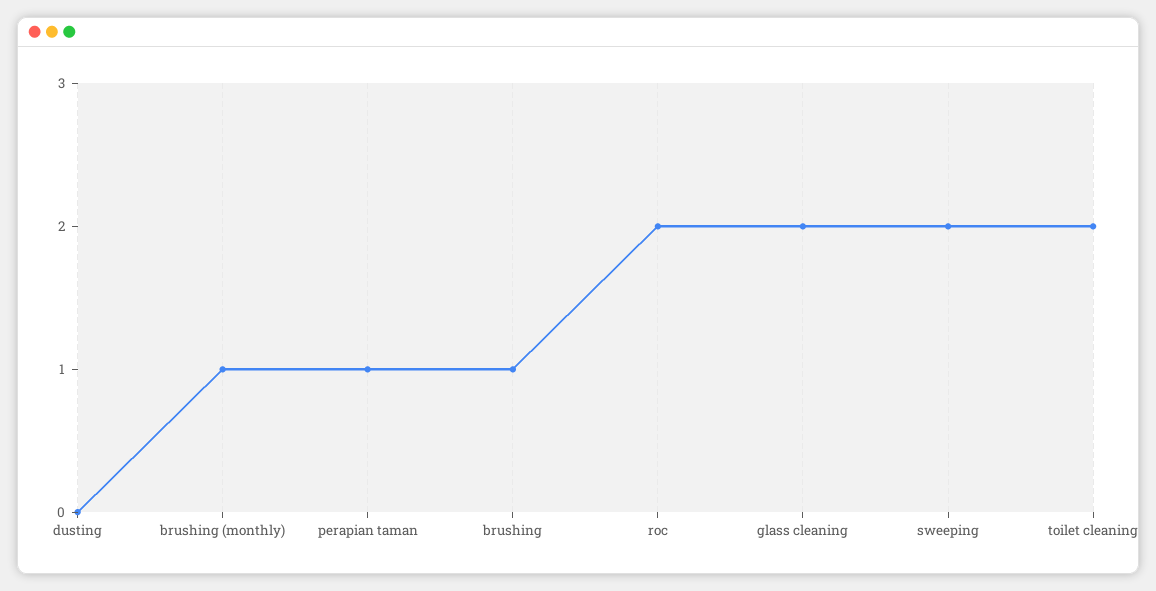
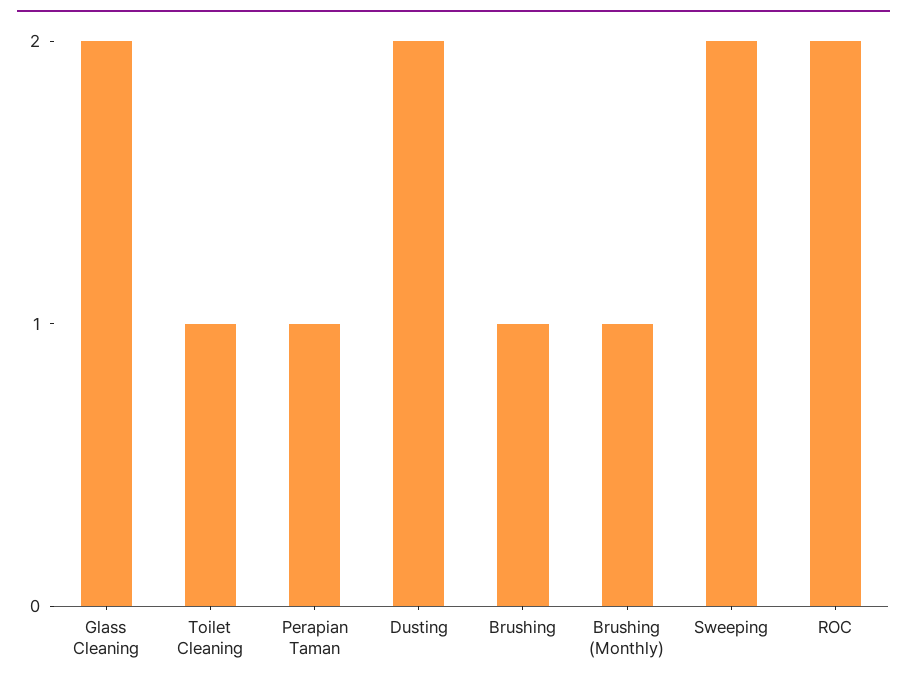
  {
-   "dusting": 0,
+   "dusting": 2,
    "brushing (monthly)": 1,
    "perapian taman": 1,
    "brushing": 1,
    "roc": 2,
    "glass cleaning": 2,
    "sweeping": 2,
-   "toilet cleaning": 2
+   "toilet cleaning": 1
  }

